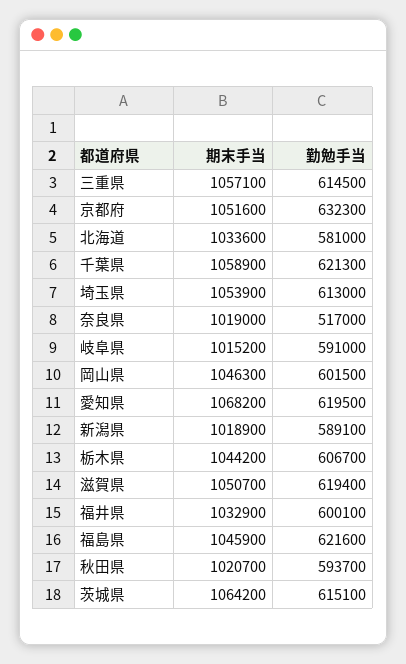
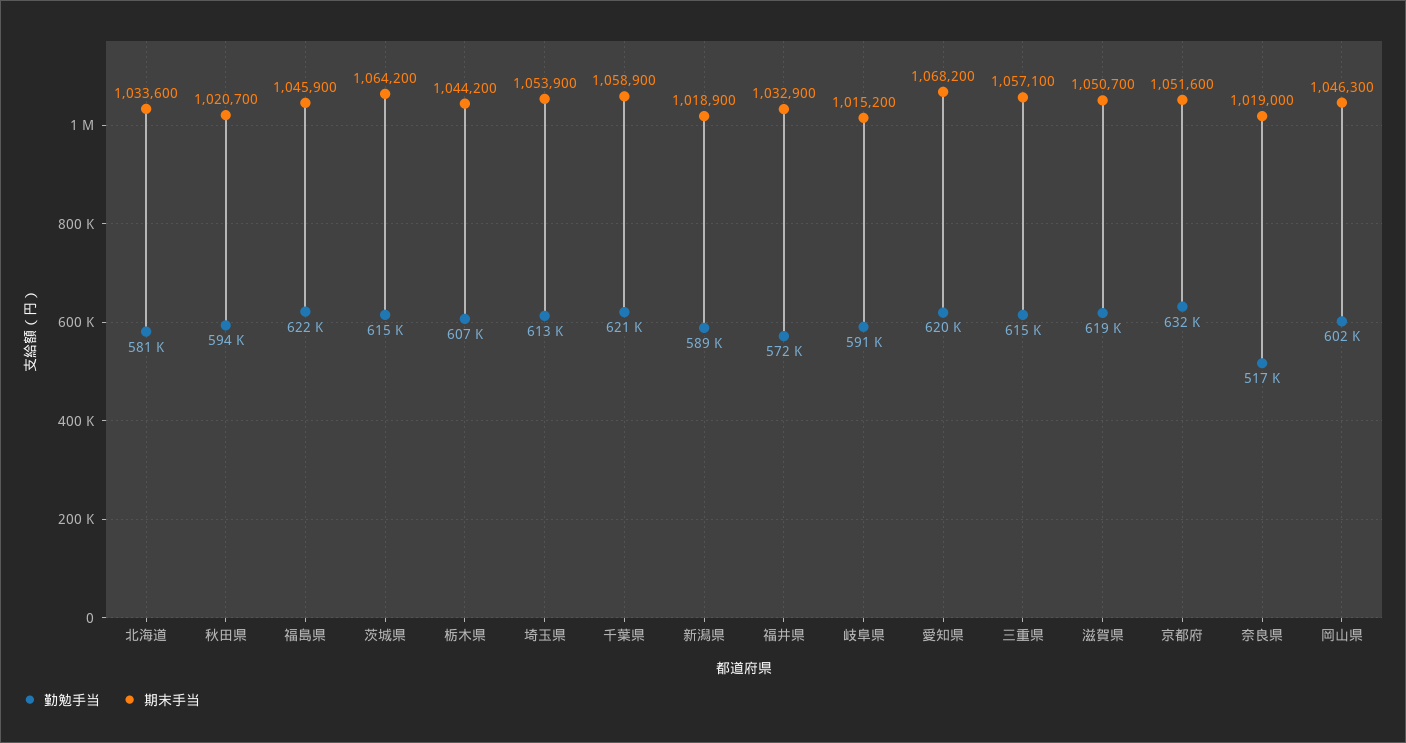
  {
    "期末手当": {
      "三重県": 1057100,
      "京都府": 1051600,
      "北海道": 1033600,
      "千葉県": 1058900,
      "埼玉県": 1053900,
      "奈良県": 1019000,
      "岐阜県": 1015200,
      "岡山県": 1046300,
      "愛知県": 1068200,
      "新潟県": 1018900,
      "栃木県": 1044200,
      "滋賀県": 1050700,
      "福井県": 1032900,
      "福島県": 1045900,
      "秋田県": 1020700,
      "茨城県": 1064200
    },
    "勤勉手当": {
      "三重県": 614500,
      "京都府": 632300,
      "北海道": 581000,
      "千葉県": 621300,
      "埼玉県": 613000,
      "奈良県": 517000,
      "岐阜県": 591000,
      "岡山県": 601500,
      "愛知県": 619500,
      "新潟県": 589100,
      "栃木県": 606700,
      "滋賀県": 619400,
-     "福井県": 600100,
+     "福井県": 572000,
      "福島県": 621600,
      "秋田県": 593700,
      "茨城県": 615100
    }
  }

